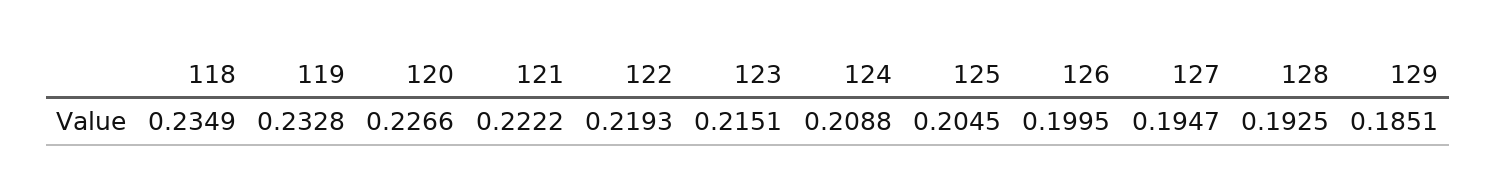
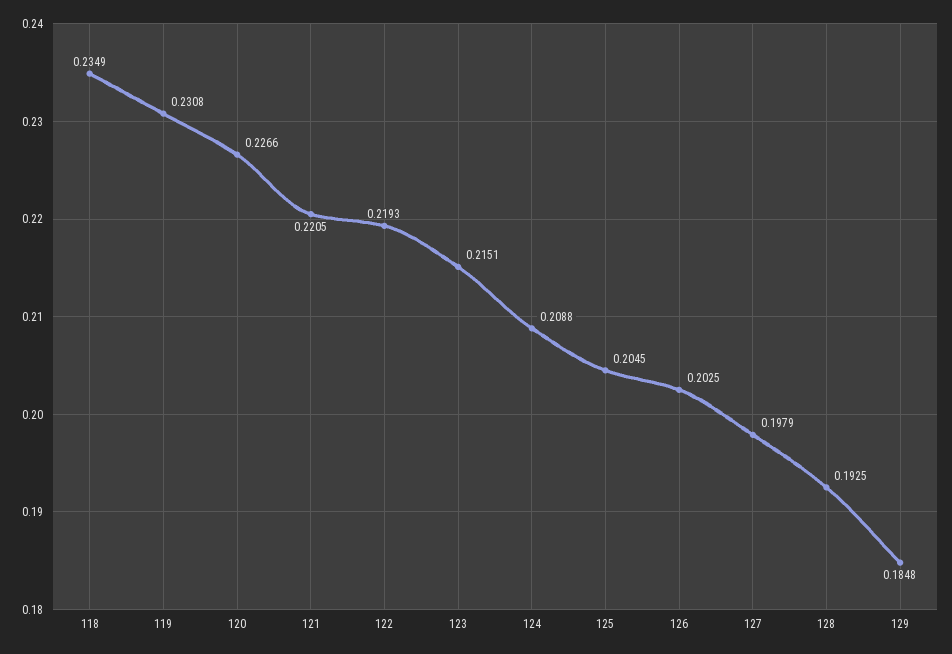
  {
    "118": 0.2349,
-   "119": 0.2328,
+   "119": 0.2308,
    "120": 0.2266,
-   "121": 0.2222,
+   "121": 0.2205,
    "122": 0.2193,
    "123": 0.2151,
    "124": 0.2088,
    "125": 0.2045,
-   "126": 0.1995,
+   "126": 0.2025,
-   "127": 0.1947,
+   "127": 0.1979,
    "128": 0.1925,
-   "129": 0.1851
+   "129": 0.1848
  }

